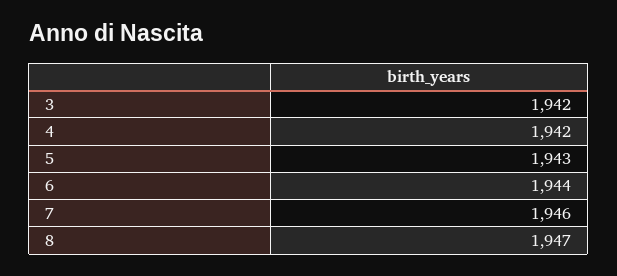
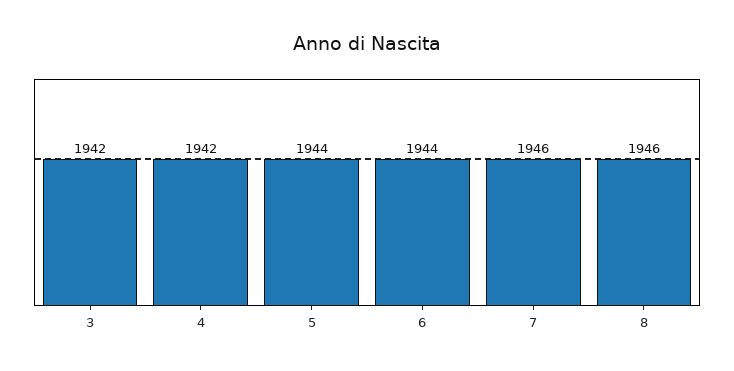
  {
    "3": 1942,
    "4": 1942,
-   "5": 1943,
+   "5": 1944,
    "6": 1944,
    "7": 1946,
-   "8": 1947
+   "8": 1946
  }

